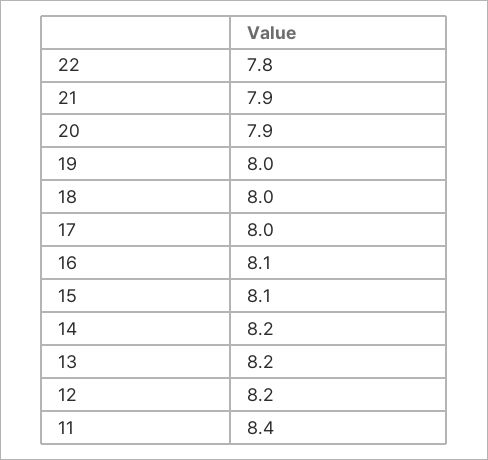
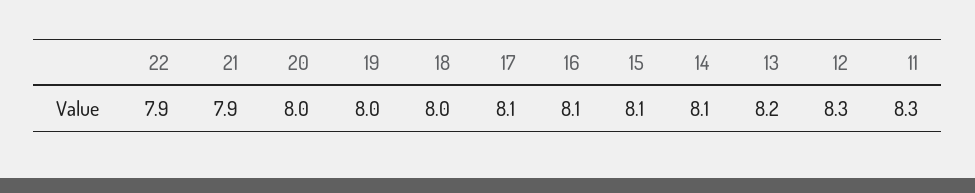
  {
-   "22": 7.8,
+   "22": 7.9,
    "21": 7.9,
-   "20": 7.9,
+   "20": 8,
    "19": 8,
    "18": 8,
-   "17": 8,
+   "17": 8.1,
    "16": 8.1,
    "15": 8.1,
-   "14": 8.2,
+   "14": 8.1,
    "13": 8.2,
-   "12": 8.2,
+   "12": 8.3,
-   "11": 8.4
+   "11": 8.3
  }

